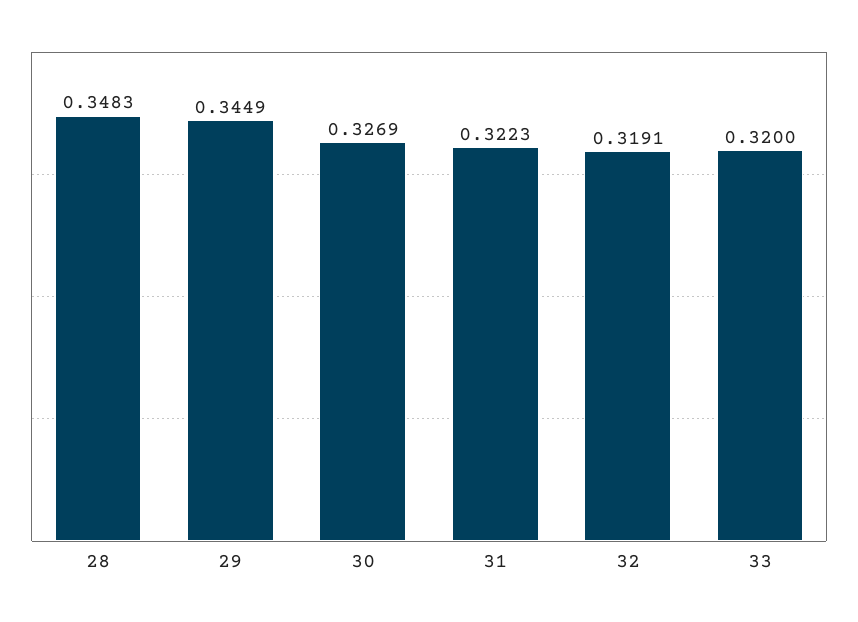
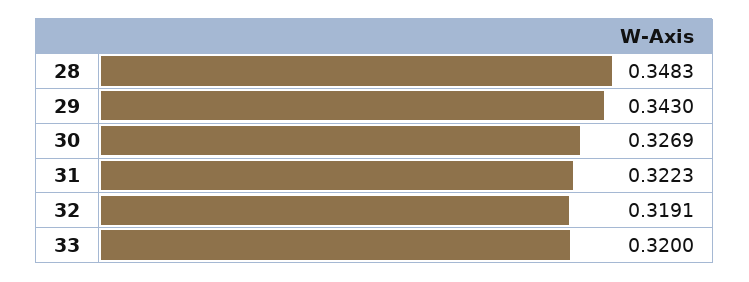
  {
    "28": 0.3483,
-   "29": 0.3449,
+   "29": 0.343,
    "30": 0.3269,
    "31": 0.3223,
    "32": 0.3191,
    "33": 0.32
  }

